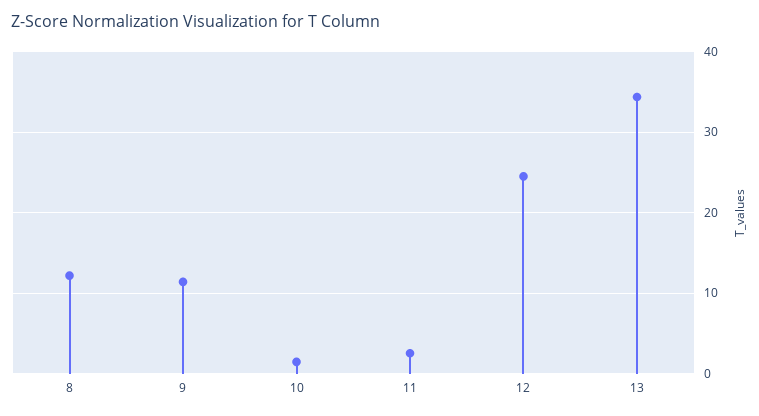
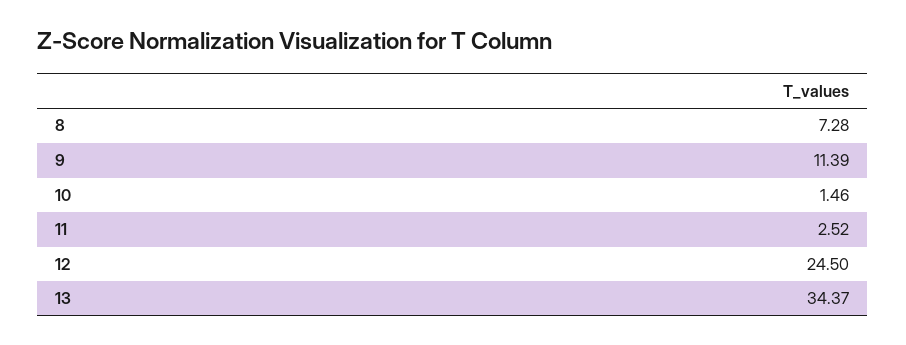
  {
-   "8": 12,
+   "8": 7.28,
    "9": 11.39,
    "10": 1.46,
    "11": 2.52,
    "12": 24.5,
    "13": 34.37
  }

